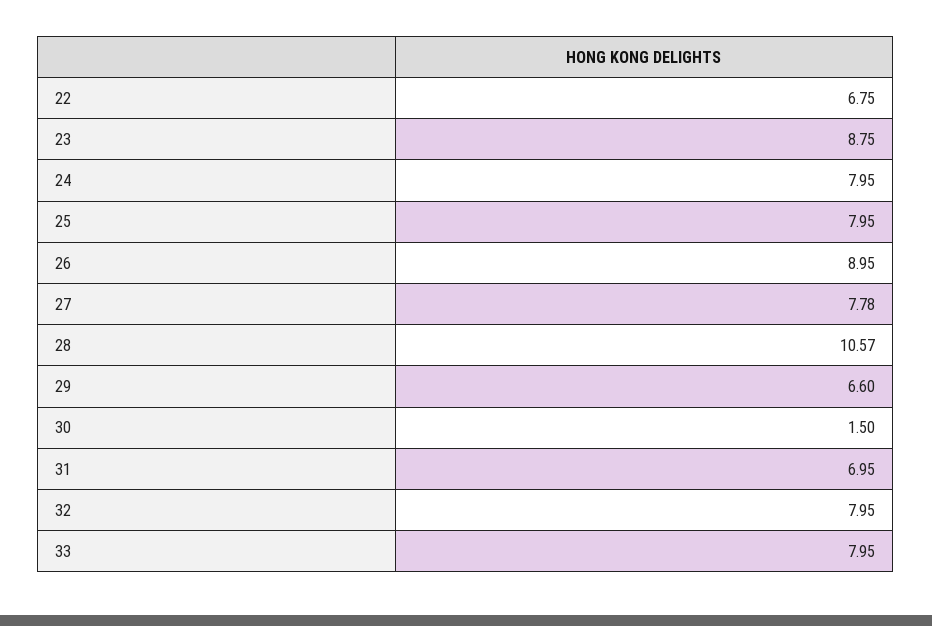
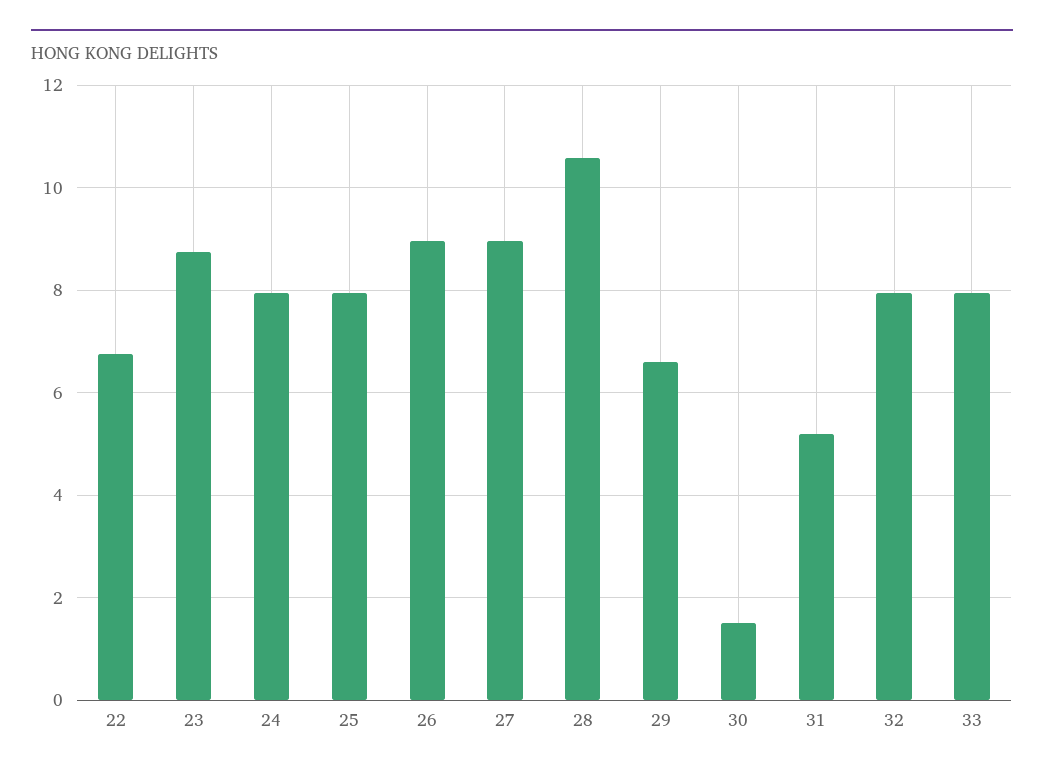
  {
    "22": 6.75,
    "23": 8.75,
    "24": 7.95,
    "25": 7.95,
    "26": 8.95,
-   "27": 7.78,
+   "27": 9,
    "28": 10.57,
    "29": 6.6,
    "30": 1.5,
-   "31": 6.95,
+   "31": 5.2,
    "32": 7.95,
    "33": 7.95
  }

